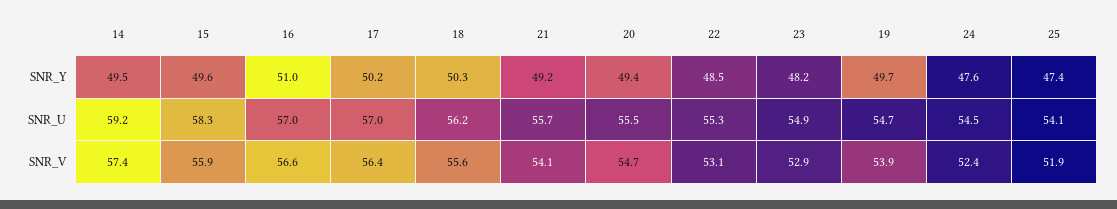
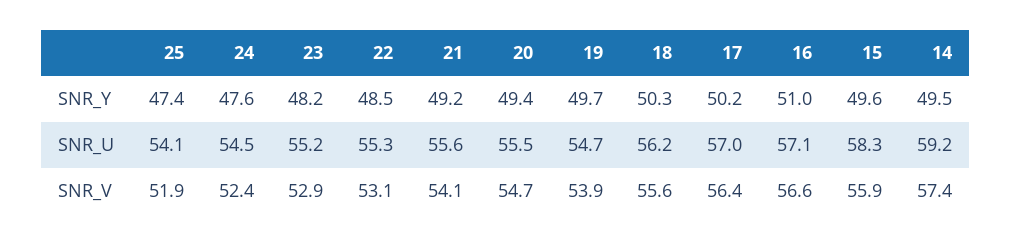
  {
    "14": {
      "SNR_Y": 49.5,
      "SNR_U": 59.2,
      "SNR_V": 57.4
    },
    "15": {
      "SNR_Y": 49.6,
      "SNR_U": 58.3,
      "SNR_V": 55.9
    },
    "16": {
      "SNR_Y": 51,
-     "SNR_U": 57,
+     "SNR_U": 57.1,
      "SNR_V": 56.6
    },
    "17": {
      "SNR_Y": 50.2,
      "SNR_U": 57,
      "SNR_V": 56.4
    },
    "18": {
      "SNR_Y": 50.3,
      "SNR_U": 56.2,
      "SNR_V": 55.6
    },
    "21": {
      "SNR_Y": 49.2,
-     "SNR_U": 55.7,
+     "SNR_U": 55.6,
      "SNR_V": 54.1
    },
    "20": {
      "SNR_Y": 49.4,
      "SNR_U": 55.5,
      "SNR_V": 54.7
    },
    "22": {
      "SNR_Y": 48.5,
      "SNR_U": 55.3,
      "SNR_V": 53.1
    },
    "23": {
      "SNR_Y": 48.2,
-     "SNR_U": 54.9,
+     "SNR_U": 55.2,
      "SNR_V": 52.9
    },
    "19": {
      "SNR_Y": 49.7,
      "SNR_U": 54.7,
      "SNR_V": 53.9
    },
    "24": {
      "SNR_Y": 47.6,
      "SNR_U": 54.5,
      "SNR_V": 52.4
    },
    "25": {
      "SNR_Y": 47.4,
      "SNR_U": 54.1,
      "SNR_V": 51.9
    }
  }

